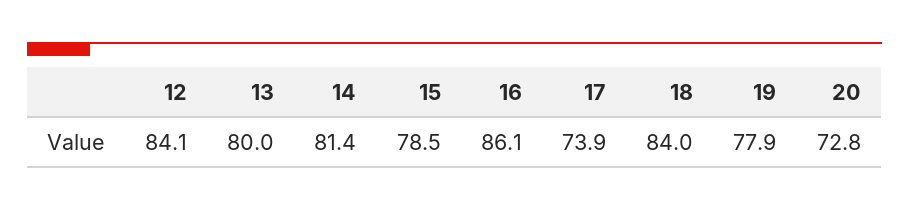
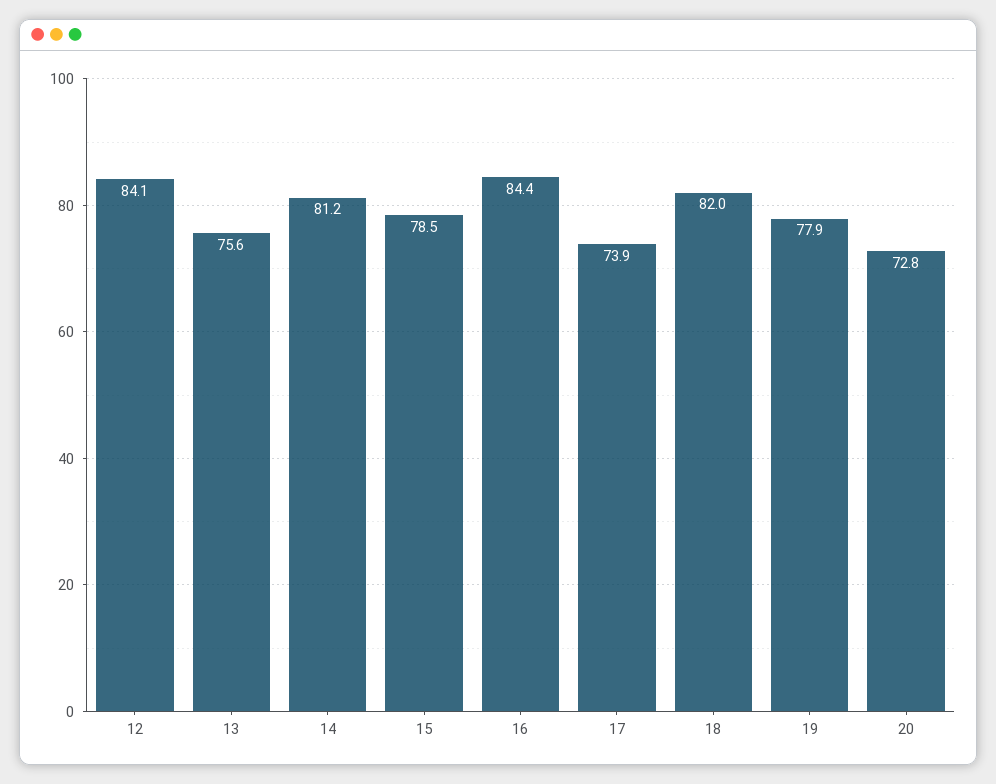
  {
    "12": 84.1,
-   "13": 80,
+   "13": 75.6,
-   "14": 81.4,
+   "14": 81.2,
    "15": 78.5,
-   "16": 86.1,
+   "16": 84.4,
    "17": 73.9,
-   "18": 84,
+   "18": 82,
    "19": 77.9,
    "20": 72.8
  }

